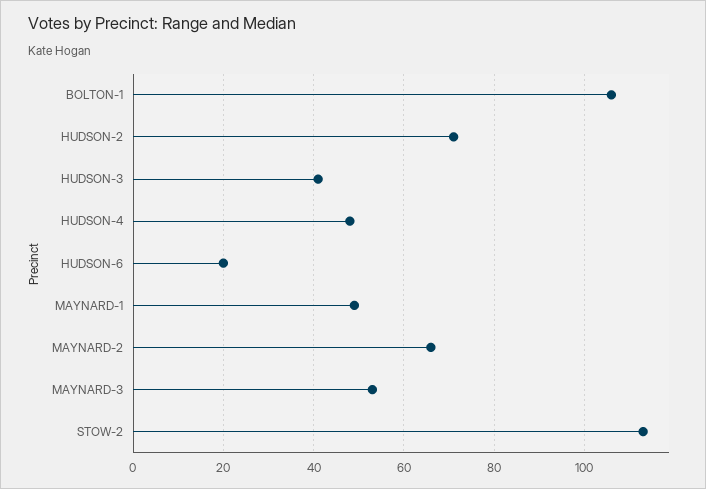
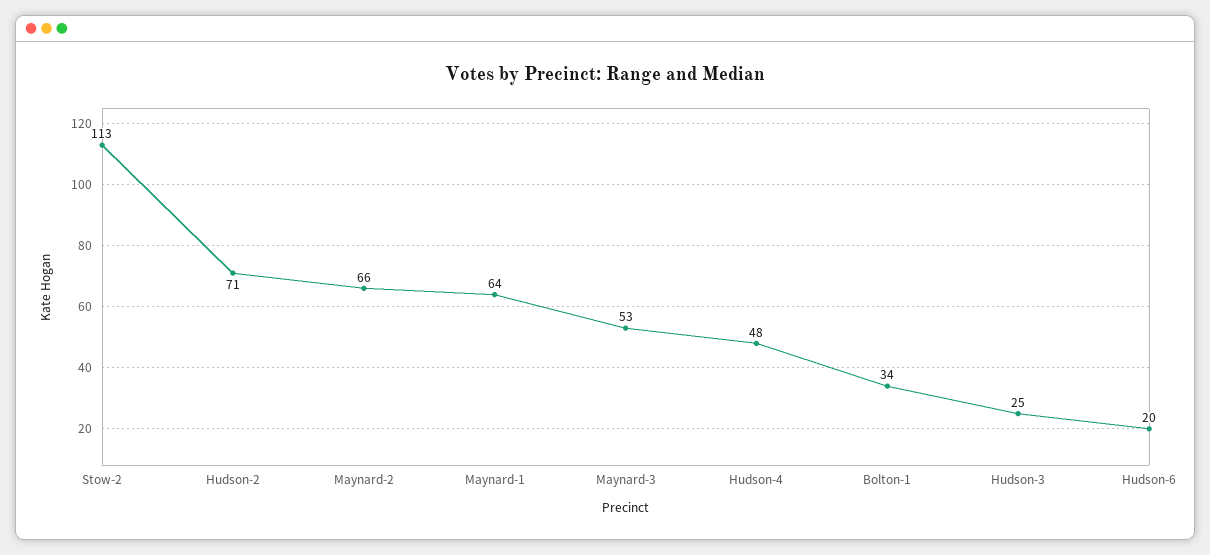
  {
-   "BOLTON-1": 105,
+   "BOLTON-1": 34,
    "HUDSON-2": 71,
-   "HUDSON-3": 40,
+   "HUDSON-3": 25,
    "HUDSON-4": 48,
    "HUDSON-6": 20,
-   "MAYNARD-1": 50,
+   "MAYNARD-1": 64,
    "MAYNARD-2": 66,
    "MAYNARD-3": 53,
    "STOW-2": 113
  }

